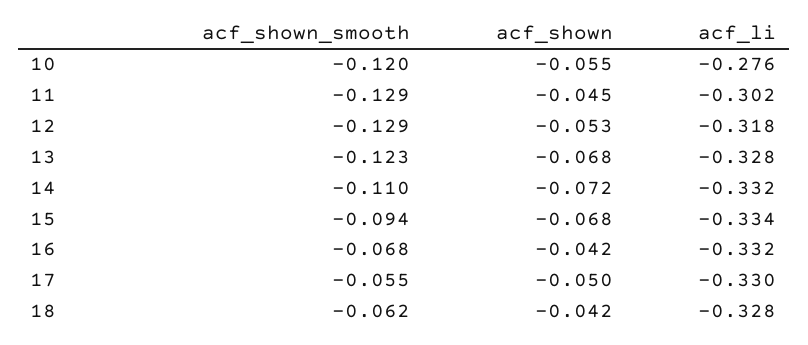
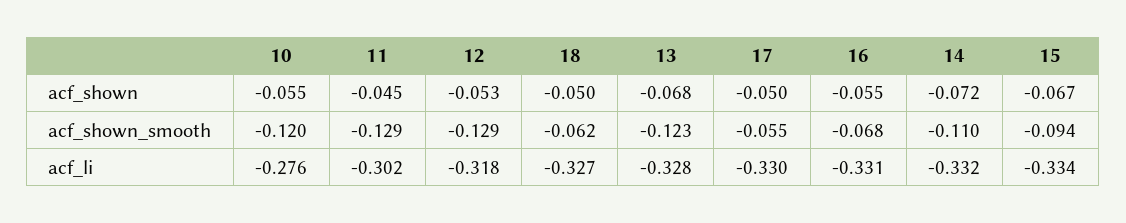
  {
    "acf_shown_smooth": {
      "10": -0.12,
      "11": -0.129,
      "12": -0.129,
      "13": -0.123,
      "14": -0.11,
      "15": -0.094,
      "16": -0.068,
      "17": -0.055,
      "18": -0.062
    },
    "acf_shown": {
      "10": -0.055,
      "11": -0.045,
      "12": -0.053,
      "13": -0.068,
      "14": -0.072,
-     "15": -0.068,
+     "15": -0.067,
-     "16": -0.042,
+     "16": -0.055,
      "17": -0.05,
-     "18": -0.042
+     "18": -0.05
    },
    "acf_li": {
      "10": -0.276,
      "11": -0.302,
      "12": -0.318,
      "13": -0.328,
      "14": -0.332,
      "15": -0.334,
-     "16": -0.332,
+     "16": -0.331,
      "17": -0.33,
-     "18": -0.328
+     "18": -0.327
    }
  }

